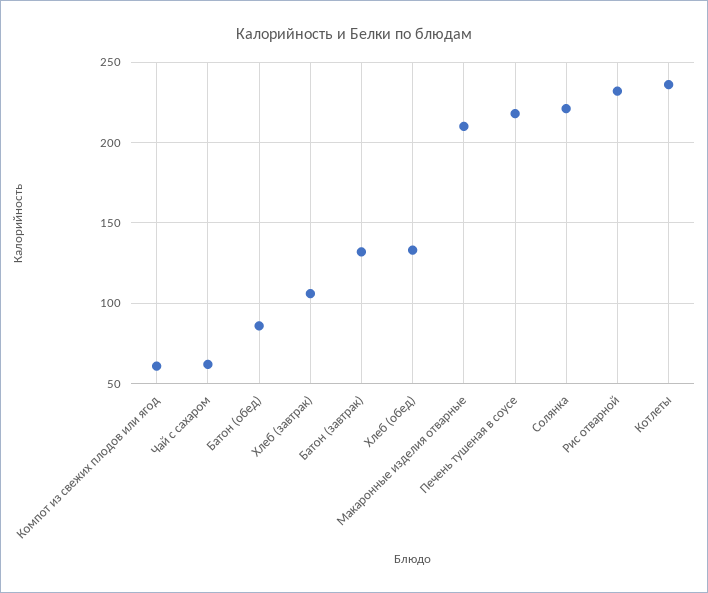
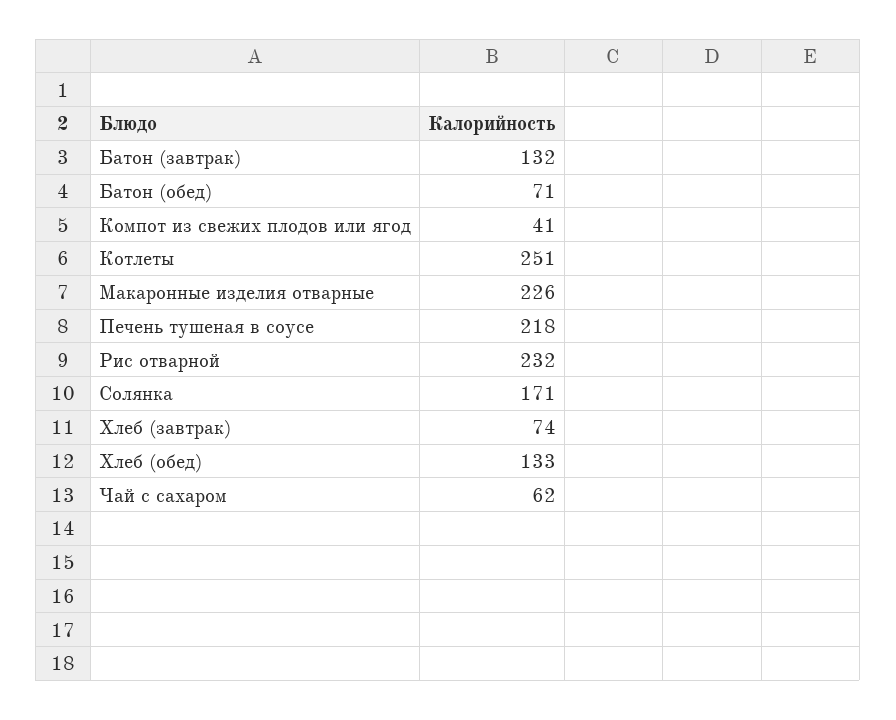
  {
-   "Компот из свежих плодов или ягод": 60,
+   "Компот из свежих плодов или ягод": 41,
    "Чай с сахаром": 62,
-   "Батон (обед)": 85,
+   "Батон (обед)": 71,
-   "Хлеб (завтрак)": 105,
+   "Хлеб (завтрак)": 74,
    "Батон (завтрак)": 132,
    "Хлеб (обед)": 133,
-   "Макаронные изделия отварные": 210,
+   "Макаронные изделия отварные": 226,
    "Печень тушеная в соусе": 218,
-   "Солянка": 220,
+   "Солянка": 171,
    "Рис отварной": 232,
-   "Котлеты": 235
+   "Котлеты": 251
  }

